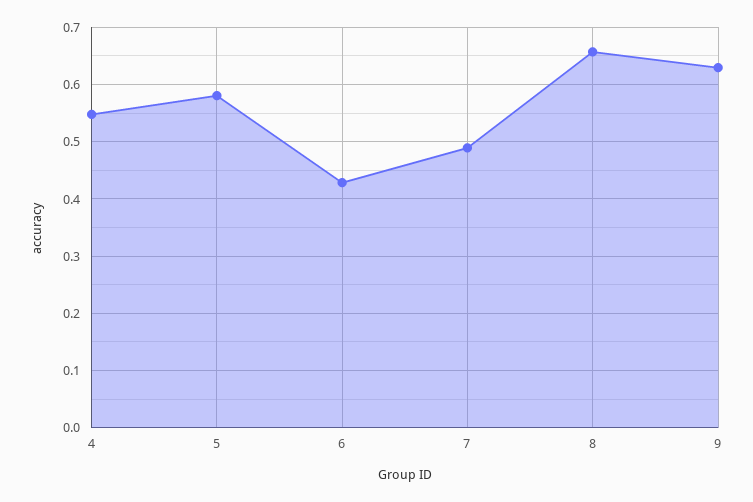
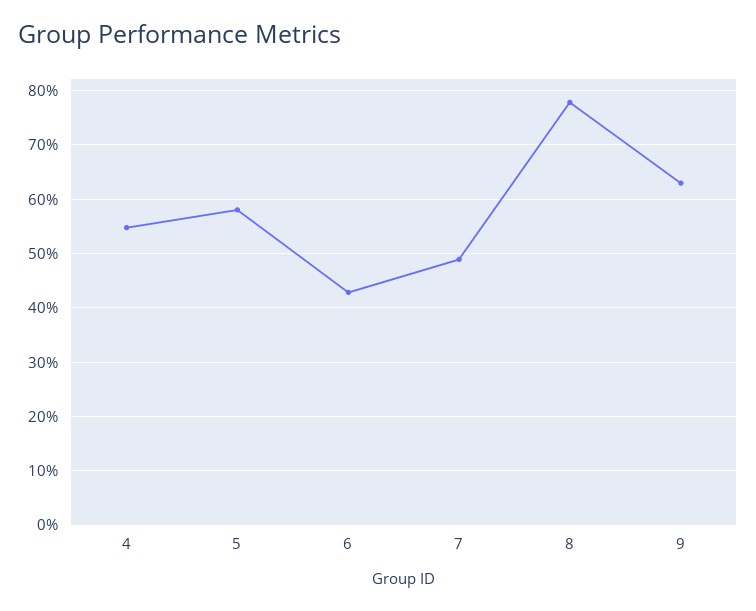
  {
    "4": 0.54,
    "5": 0.58,
    "6": 0.42,
    "7": 0.48,
-   "8": 0.66,
+   "8": 0.78,
    "9": 0.62
  }

